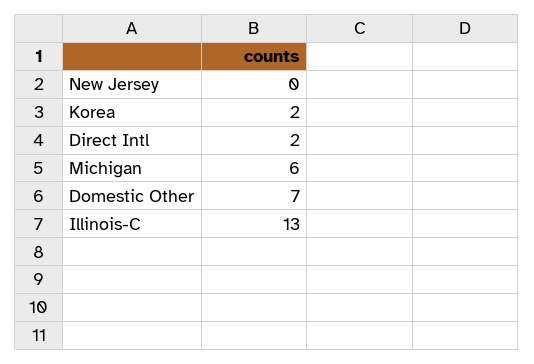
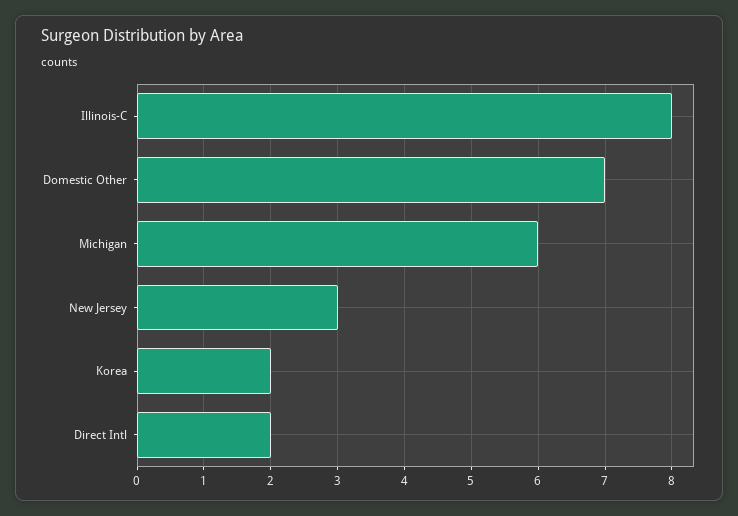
  {
-   "New Jersey": 0,
+   "New Jersey": 3,
    "Korea": 2,
    "Direct Intl": 2,
    "Michigan": 6,
    "Domestic Other": 7,
-   "Illinois-C": 13
+   "Illinois-C": 8
  }

